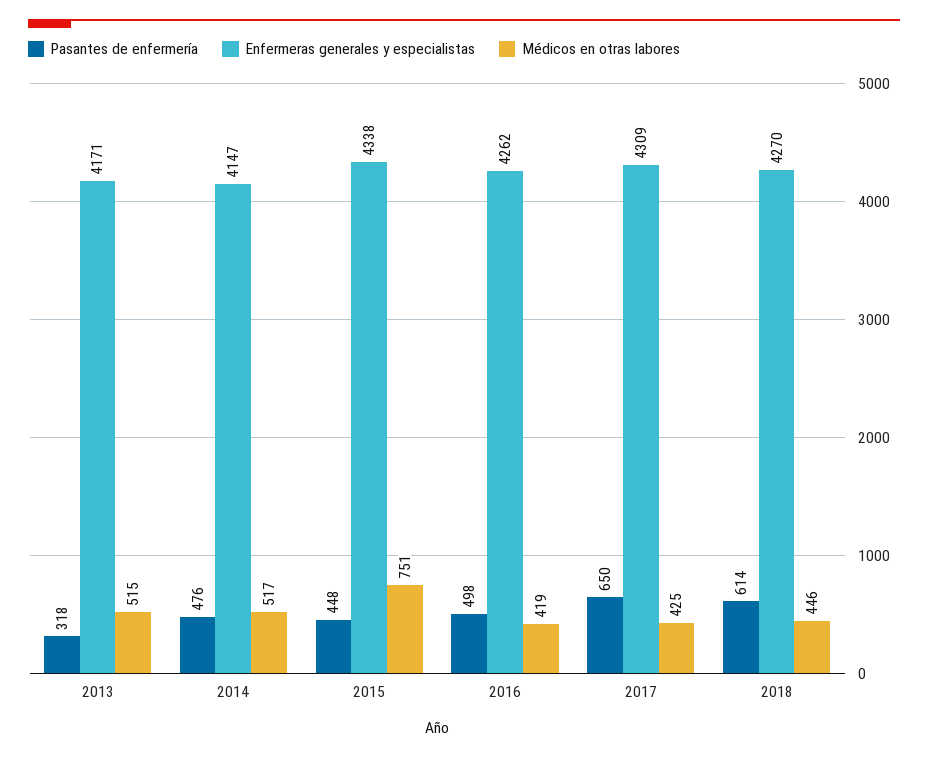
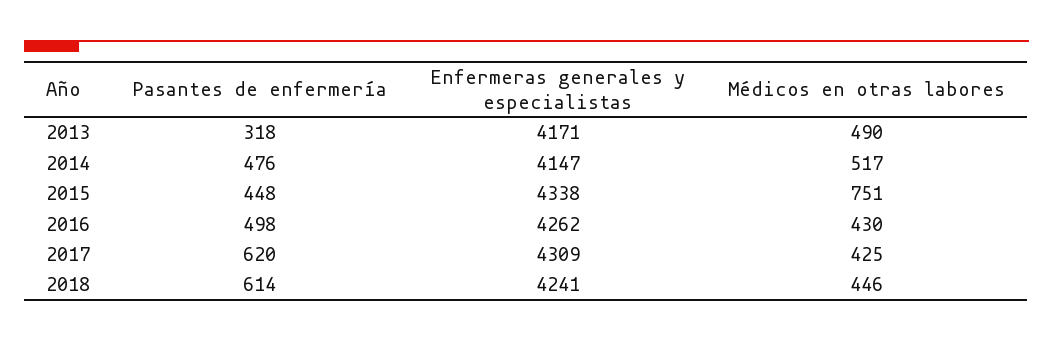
  {
    "Pasantes de enfermería": {
      "2013": 318,
      "2014": 476,
      "2015": 448,
      "2016": 498,
-     "2017": 650,
+     "2017": 620,
      "2018": 614
    },
    "Enfermeras generales y especialistas": {
      "2013": 4171,
      "2014": 4147,
      "2015": 4338,
      "2016": 4262,
      "2017": 4309,
-     "2018": 4270
+     "2018": 4241
    },
    "Médicos en otras labores": {
-     "2013": 515,
+     "2013": 490,
      "2014": 517,
      "2015": 751,
-     "2016": 419,
+     "2016": 430,
      "2017": 425,
      "2018": 446
    }
  }

